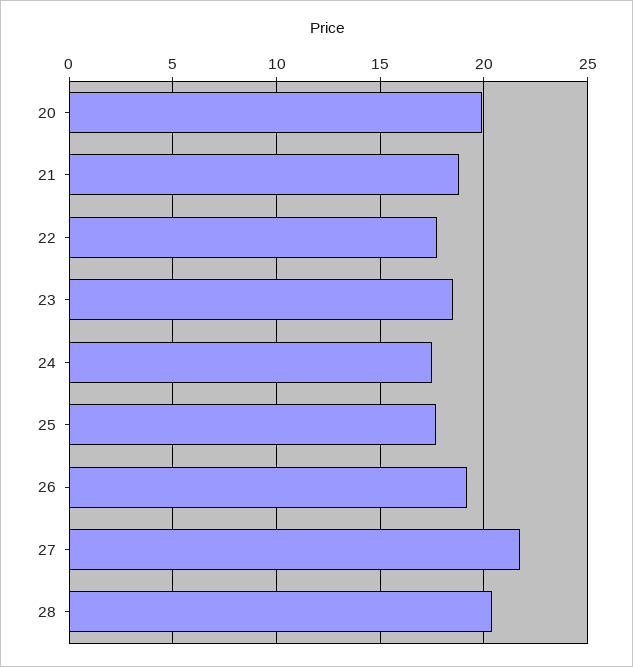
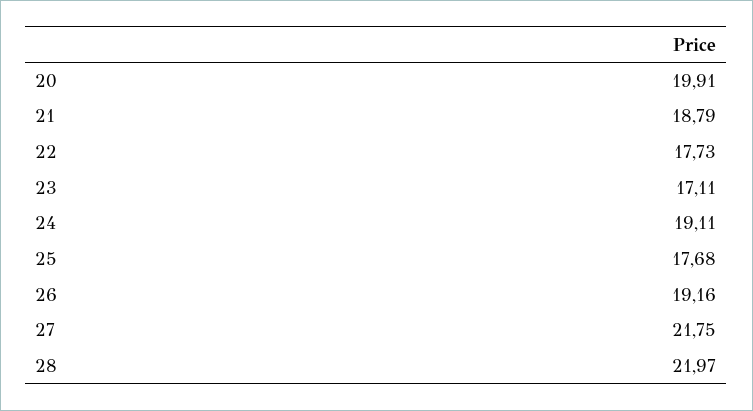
  {
    "20": 19.91,
    "21": 18.79,
    "22": 17.73,
-   "23": 18.5,
+   "23": 17.11,
-   "24": 17.5,
+   "24": 19.11,
    "25": 17.68,
    "26": 19.16,
    "27": 21.75,
-   "28": 20.5
+   "28": 21.97
  }

